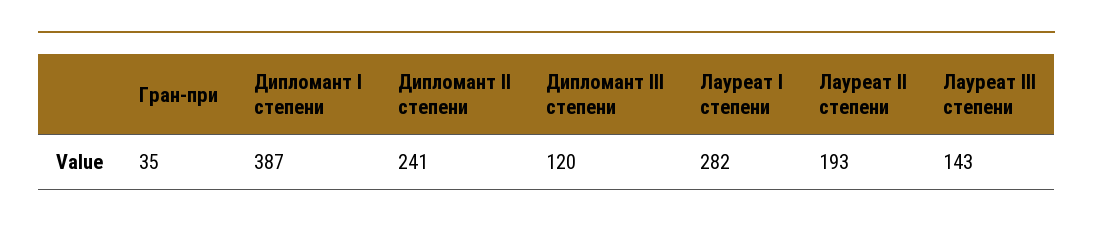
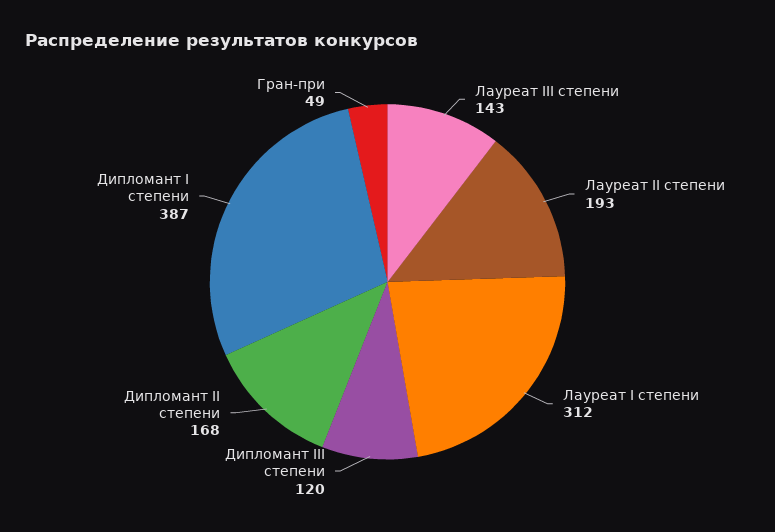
  {
-   "Гран-при": 35,
+   "Гран-при": 49,
    "Дипломант I степени": 387,
-   "Дипломант II степени": 241,
+   "Дипломант II степени": 168,
    "Дипломант III степени": 120,
-   "Лауреат I степени": 282,
+   "Лауреат I степени": 312,
    "Лауреат II степени": 193,
    "Лауреат III степени": 143
  }

